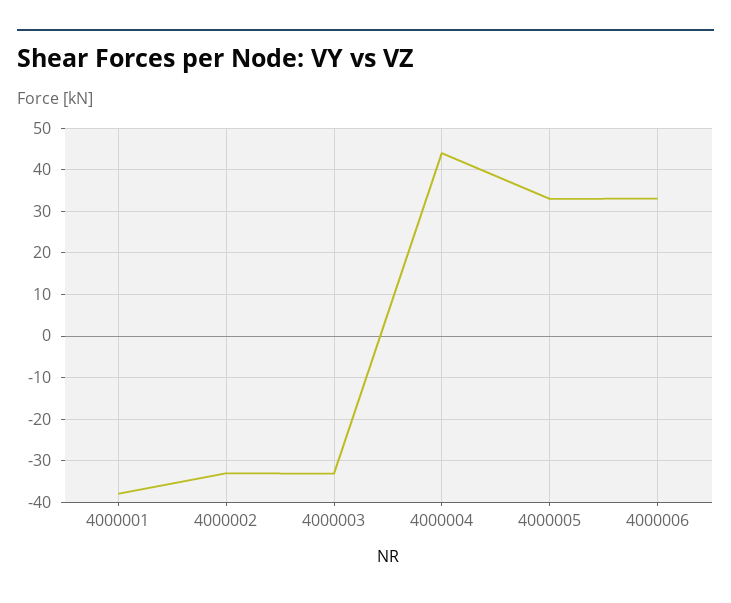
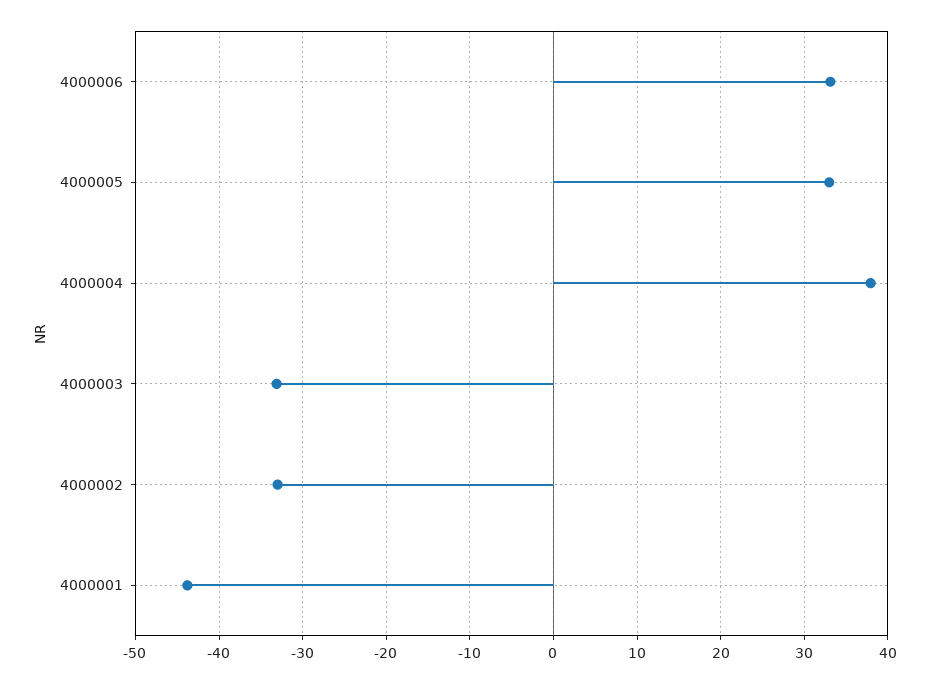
  {
-   "4000001": -38,
+   "4000001": -44,
    "4000002": -33,
    "4000003": -33,
-   "4000004": 44,
+   "4000004": 38,
    "4000005": 33,
    "4000006": 33
  }

